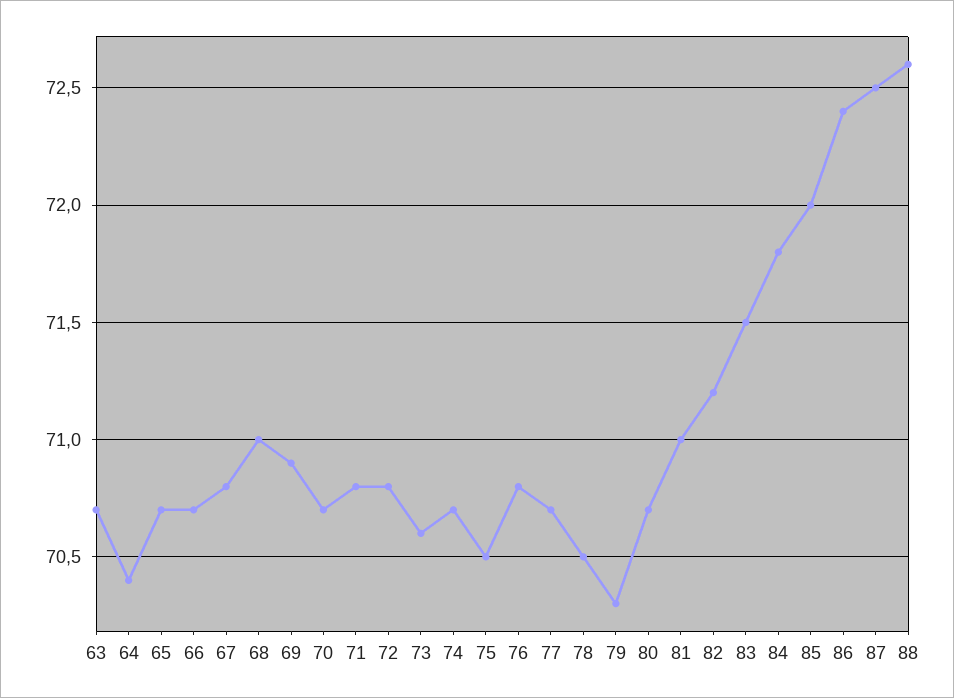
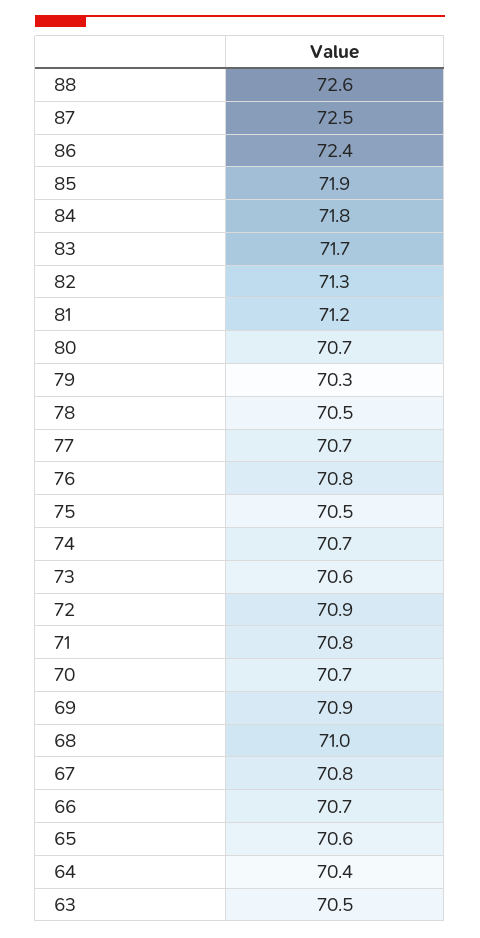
  {
-   "63": 70.7,
+   "63": 70.5,
    "64": 70.4,
-   "65": 70.7,
+   "65": 70.6,
    "66": 70.7,
    "67": 70.8,
    "68": 71,
    "69": 70.9,
    "70": 70.7,
    "71": 70.8,
-   "72": 70.8,
+   "72": 70.9,
    "73": 70.6,
    "74": 70.7,
    "75": 70.5,
    "76": 70.8,
    "77": 70.7,
    "78": 70.5,
    "79": 70.3,
    "80": 70.7,
-   "81": 71,
+   "81": 71.2,
-   "82": 71.2,
+   "82": 71.3,
-   "83": 71.5,
+   "83": 71.7,
    "84": 71.8,
-   "85": 72,
+   "85": 71.9,
    "86": 72.4,
    "87": 72.5,
    "88": 72.6
  }

